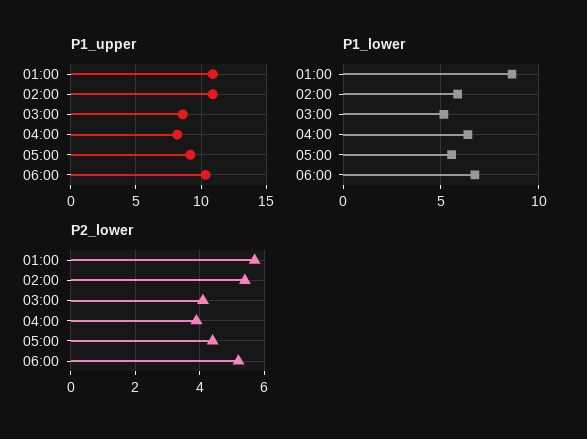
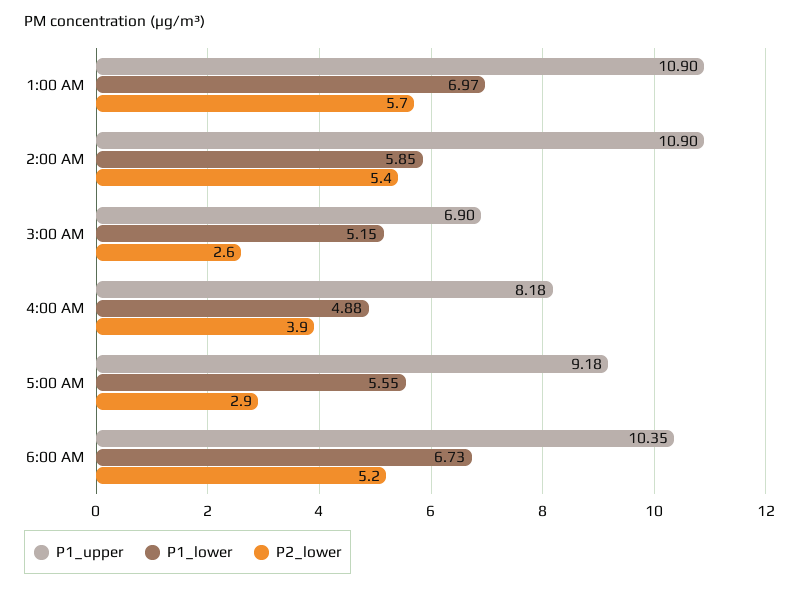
  {
    "P1_upper": {
      "01:00": 10.9,
      "02:00": 10.9,
-     "03:00": 8.5,
+     "03:00": 6.9,
      "04:00": 8.18,
      "05:00": 9.18,
      "06:00": 10.35
    },
    "P1_lower": {
-     "01:00": 8.5,
+     "01:00": 6.97,
      "02:00": 5.85,
      "03:00": 5.15,
-     "04:00": 6.5,
+     "04:00": 4.88,
      "05:00": 5.55,
      "06:00": 6.73
    },
    "P2_lower": {
      "01:00": 5.7,
      "02:00": 5.4,
-     "03:00": 4,
+     "03:00": 2.6,
      "04:00": 3.9,
-     "05:00": 4.5,
+     "05:00": 2.9,
      "06:00": 5.2
    }
  }

